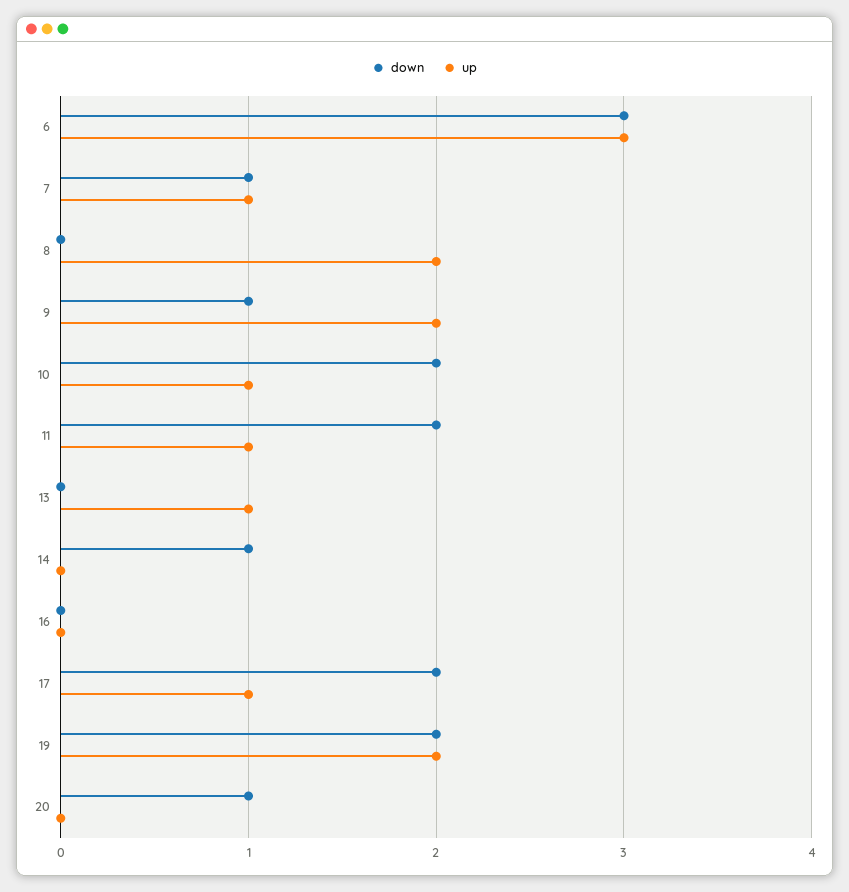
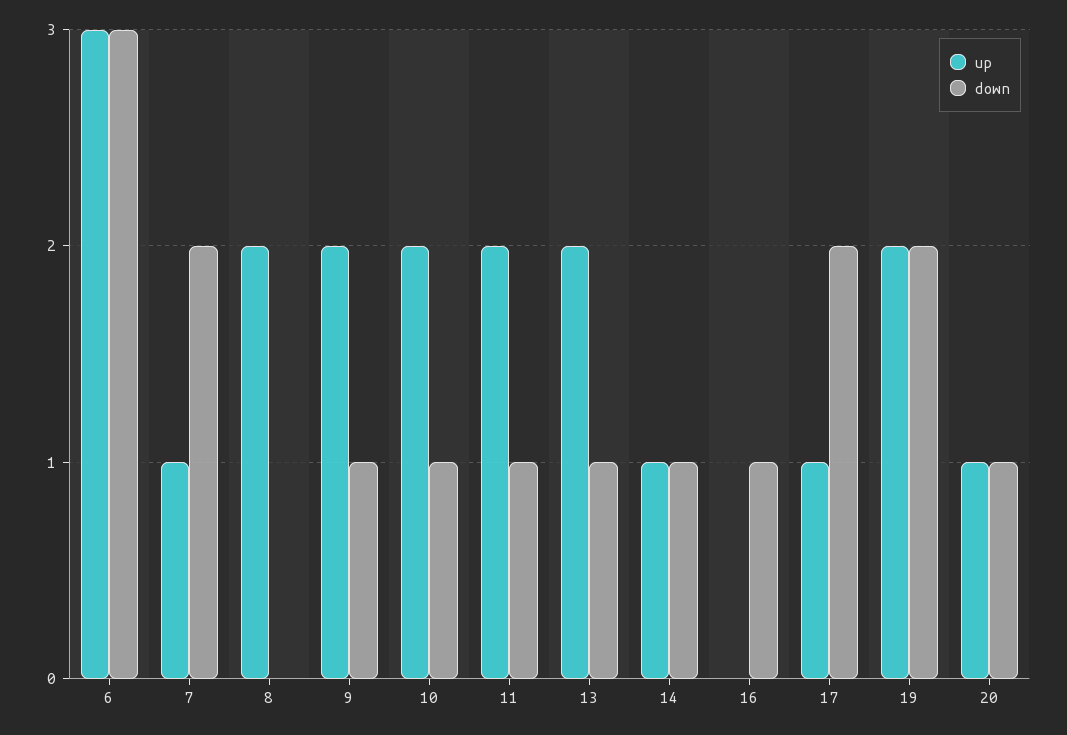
  {
    "down": {
      "6": 3,
-     "7": 1,
+     "7": 2,
      "8": 0,
      "9": 1,
-     "10": 2,
+     "10": 1,
-     "11": 2,
+     "11": 1,
-     "13": 0,
+     "13": 1,
      "14": 1,
-     "16": 0,
+     "16": 1,
      "17": 2,
      "19": 2,
      "20": 1
    },
    "up": {
      "6": 3,
      "7": 1,
      "8": 2,
      "9": 2,
-     "10": 1,
+     "10": 2,
-     "11": 1,
+     "11": 2,
-     "13": 1,
+     "13": 2,
-     "14": 0,
+     "14": 1,
      "16": 0,
      "17": 1,
      "19": 2,
-     "20": 0
+     "20": 1
    }
  }

